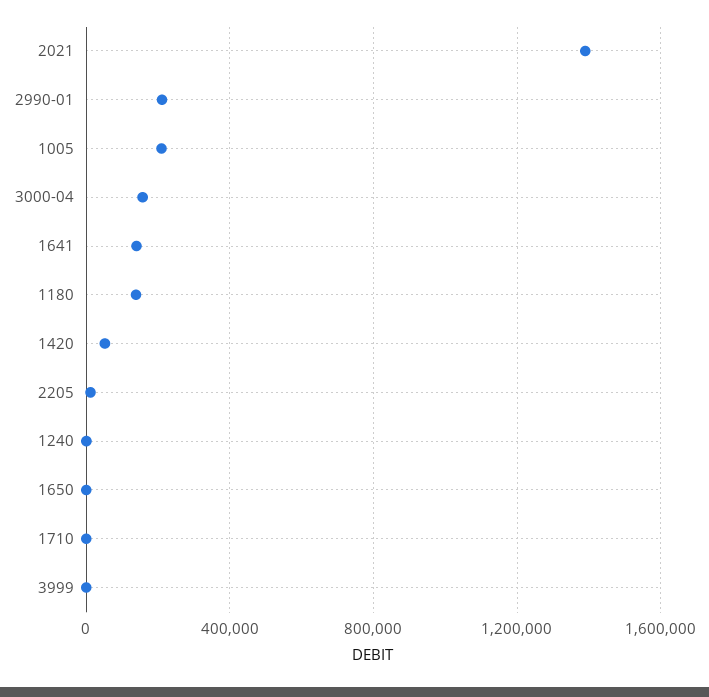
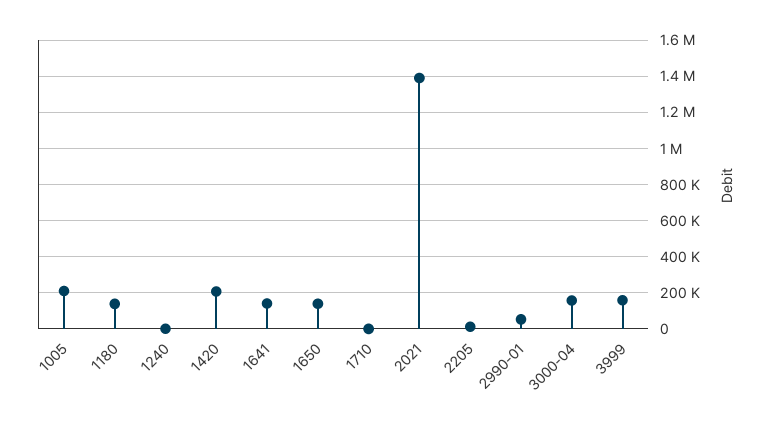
  {
    "2021": 1400000,
-   "2990-01": 200000,
+   "2990-01": 50000,
    "1005": 200000,
    "3000-04": 150000,
    "1641": 150000,
    "1180": 150000,
-   "1420": 50000,
+   "1420": 200000,
    "2205": 0,
    "1240": 0,
-   "1650": 0,
+   "1650": 150000,
    "1710": 0,
-   "3999": 0
+   "3999": 150000
  }

